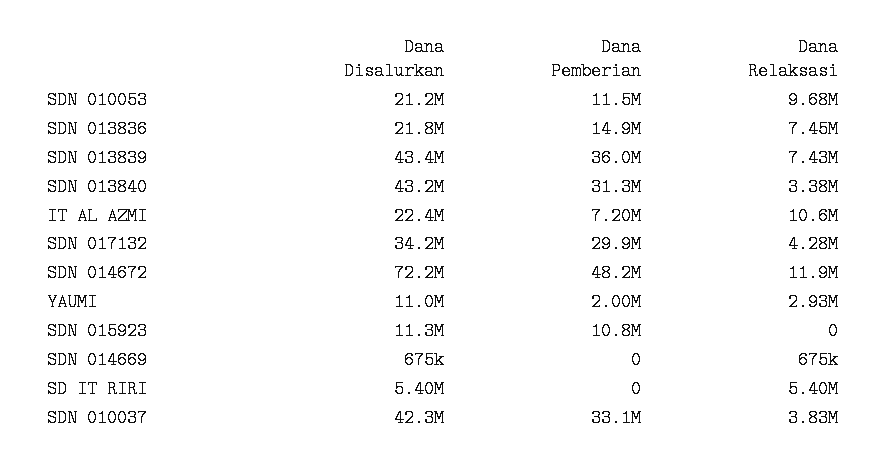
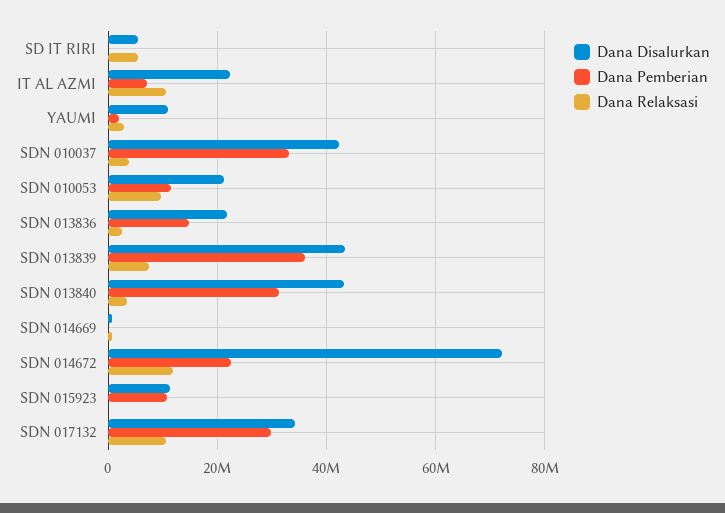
  {
    "Dana Disalurkan": {
      "SDN 010053": 21200000,
      "SDN 013836": 21800000,
      "SDN 013839": 43400000,
      "SDN 013840": 43200000,
      "IT AL AZMI": 22400000,
      "SDN 017132": 34200000,
      "SDN 014672": 72200000,
      "YAUMI": 11000000,
      "SDN 015923": 11300000,
      "SDN 014669": 675000,
      "SD IT RIRI": 5400000,
      "SDN 010037": 42300000
    },
    "Dana Pemberian": {
      "SDN 010053": 11500000,
      "SDN 013836": 14900000,
      "SDN 013839": 36000000,
      "SDN 013840": 31300000,
      "IT AL AZMI": 7200000,
      "SDN 017132": 29900000,
-     "SDN 014672": 48200000,
+     "SDN 014672": 22000000,
      "YAUMI": 2000000,
      "SDN 015923": 10800000,
      "SDN 014669": 0,
      "SD IT RIRI": 0,
      "SDN 010037": 33100000
    },
    "Dana Relaksasi": {
      "SDN 010053": 9680000,
-     "SDN 013836": 7450000,
+     "SDN 013836": 2000000,
      "SDN 013839": 7430000,
      "SDN 013840": 3380000,
      "IT AL AZMI": 10600000,
-     "SDN 017132": 4280000,
+     "SDN 017132": 10000000,
      "SDN 014672": 11900000,
      "YAUMI": 2930000,
      "SDN 015923": 0,
      "SDN 014669": 675000,
      "SD IT RIRI": 5400000,
      "SDN 010037": 3830000
    }
  }

